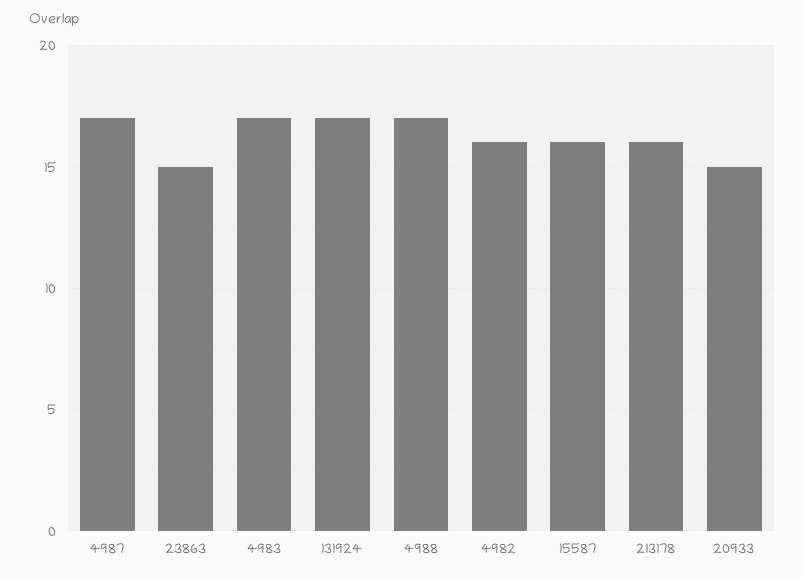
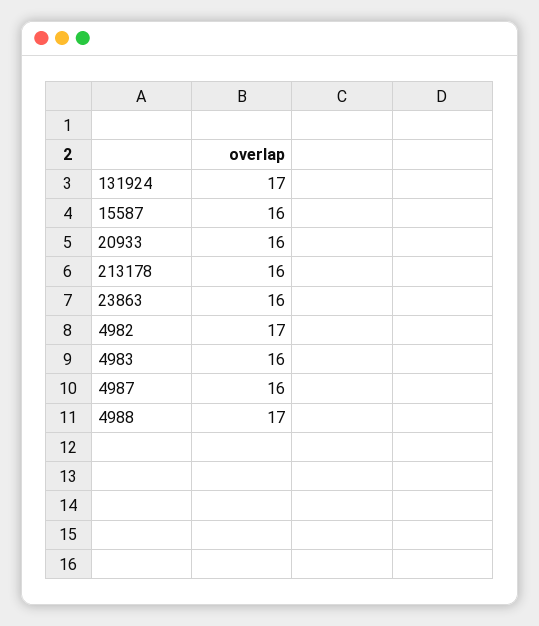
  {
-   "4987": 17,
+   "4987": 16,
-   "23863": 15,
+   "23863": 16,
-   "4983": 17,
+   "4983": 16,
    "131924": 17,
    "4988": 17,
-   "4982": 16,
+   "4982": 17,
    "15587": 16,
    "213178": 16,
-   "20933": 15
+   "20933": 16
  }

